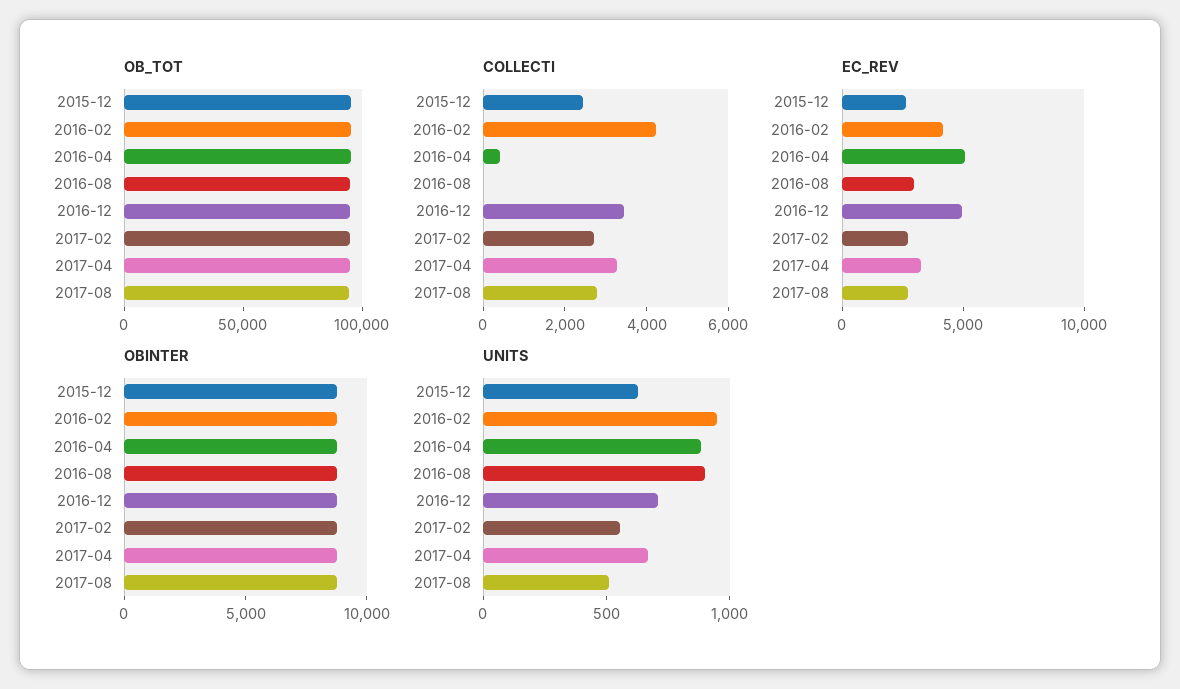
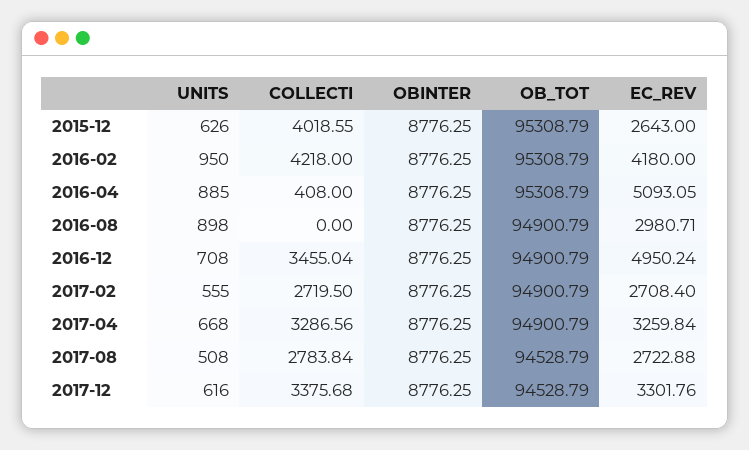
  {
    "OB_TOT": {
      "2015-12": 95308.79,
      "2016-02": 95308.79,
      "2016-04": 95308.79,
      "2016-08": 94900.79,
      "2016-12": 94900.79,
      "2017-02": 94900.79,
      "2017-04": 94900.79,
-     "2017-08": 94528.79
+     "2017-08": 94528.79,
+     "2017-12": 94528.79
    },
    "COLLECTI": {
-     "2015-12": 2500,
+     "2015-12": 4018.55,
      "2016-02": 4218,
      "2016-04": 408,
      "2016-08": 0,
      "2016-12": 3455.04,
      "2017-02": 2719.5,
      "2017-04": 3286.56,
-     "2017-08": 2783.84
+     "2017-08": 2783.84,
+     "2017-12": 3375.68
    },
    "EC_REV": {
      "2015-12": 2643,
      "2016-02": 4180,
      "2016-04": 5093.05,
      "2016-08": 2980.71,
      "2016-12": 4950.24,
      "2017-02": 2708.4,
      "2017-04": 3259.84,
-     "2017-08": 2722.88
+     "2017-08": 2722.88,
+     "2017-12": 3301.76
    },
    "OBINTER": {
      "2015-12": 8776.25,
      "2016-02": 8776.25,
      "2016-04": 8776.25,
      "2016-08": 8776.25,
      "2016-12": 8776.25,
      "2017-02": 8776.25,
      "2017-04": 8776.25,
-     "2017-08": 8776.25
+     "2017-08": 8776.25,
+     "2017-12": 8776.25
    },
    "UNITS": {
      "2015-12": 626,
      "2016-02": 950,
      "2016-04": 885,
      "2016-08": 898,
      "2016-12": 708,
      "2017-02": 555,
      "2017-04": 668,
-     "2017-08": 508
+     "2017-08": 508,
+     "2017-12": 616
    }
  }

